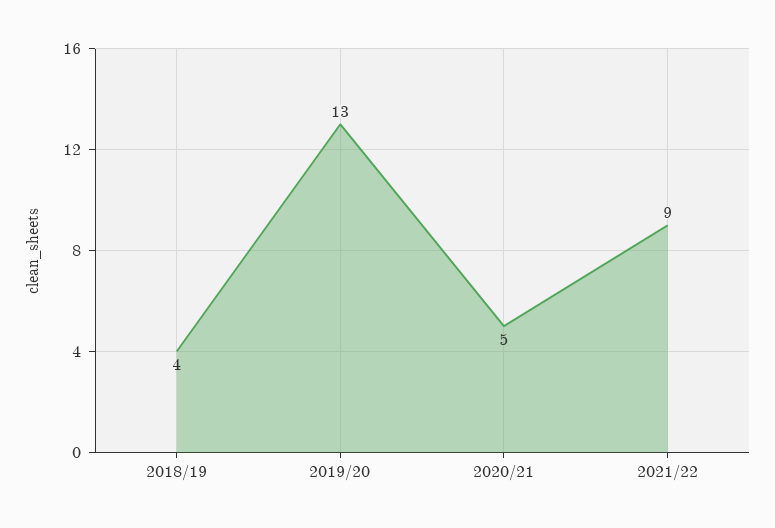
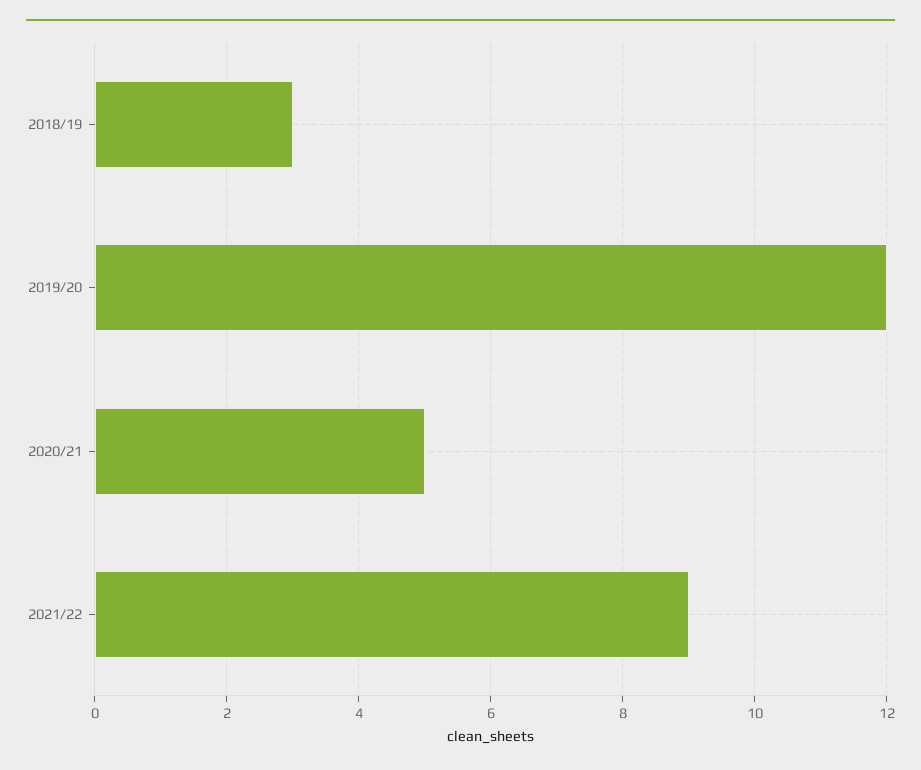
  {
-   "2018/19": 4,
+   "2018/19": 3,
-   "2019/20": 13,
+   "2019/20": 12,
    "2020/21": 5,
    "2021/22": 9
  }

